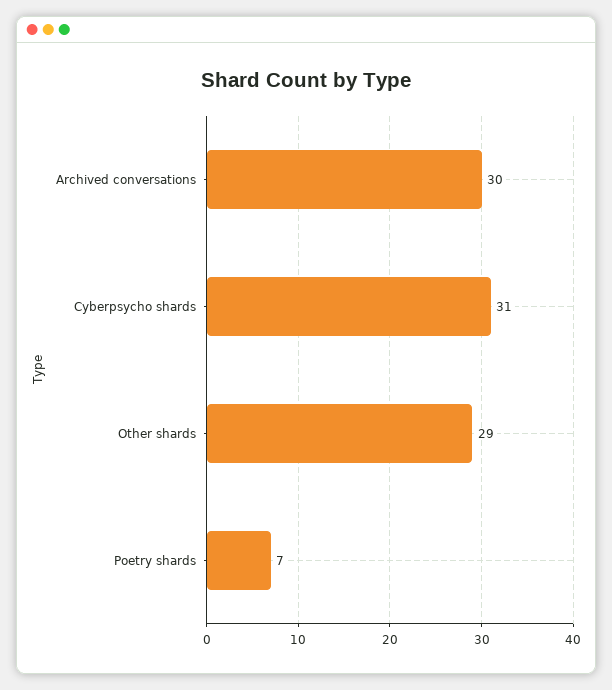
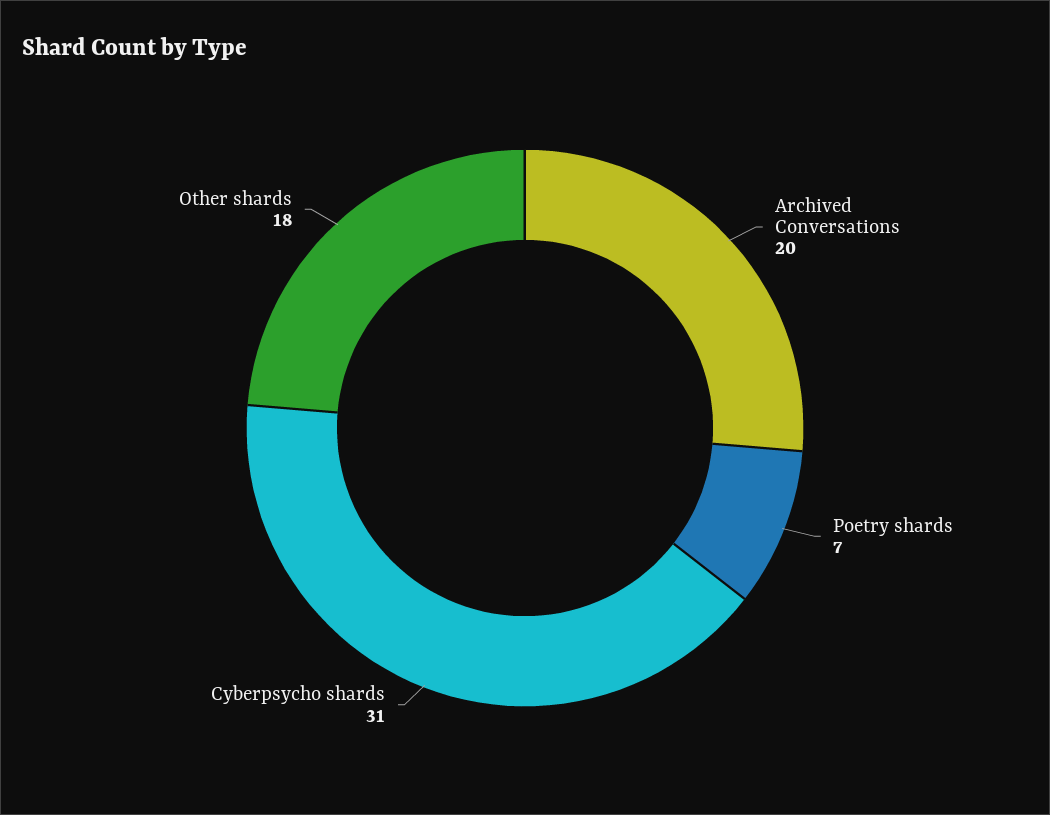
  {
-   "Archived conversations": 30,
+   "Archived conversations": 20,
    "Cyberpsycho shards": 31,
-   "Other shards": 29,
+   "Other shards": 18,
    "Poetry shards": 7
  }

